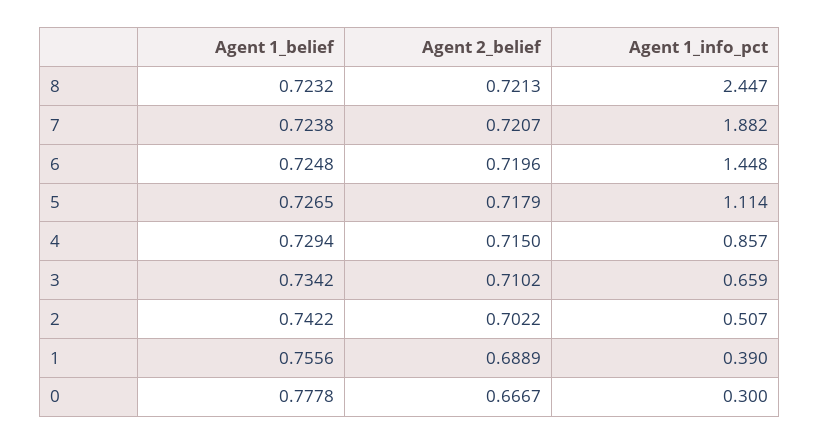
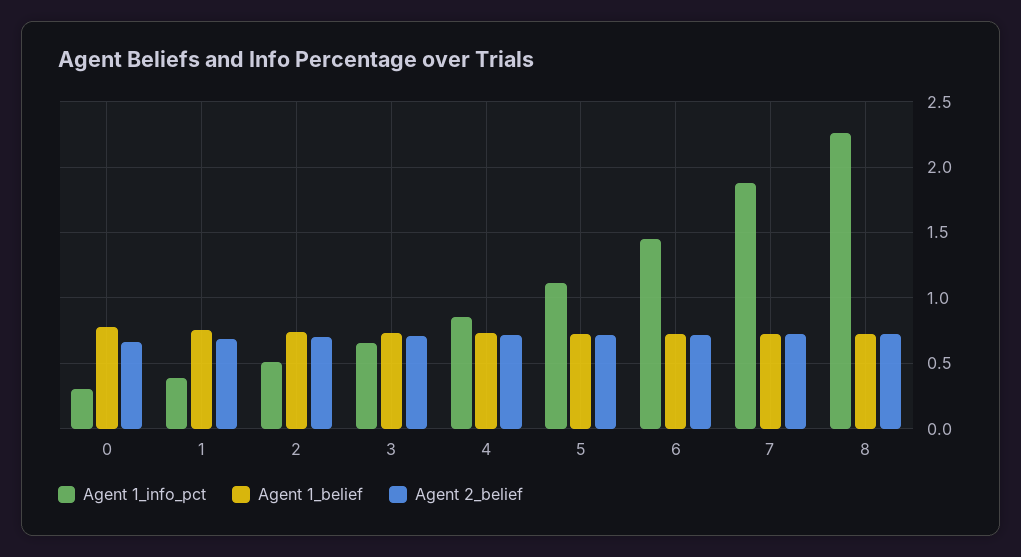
  {
    "Agent 1_belief": {
      "8": 0.7232,
      "7": 0.7238,
      "6": 0.7248,
      "5": 0.7265,
      "4": 0.7294,
      "3": 0.7342,
      "2": 0.7422,
      "1": 0.7556,
      "0": 0.7778
    },
    "Agent 2_belief": {
      "8": 0.7213,
      "7": 0.7207,
      "6": 0.7196,
      "5": 0.7179,
      "4": 0.715,
      "3": 0.7102,
      "2": 0.7022,
      "1": 0.6889,
      "0": 0.6667
    },
    "Agent 1_info_pct": {
-     "8": 2.447,
+     "8": 2.25,
      "7": 1.882,
      "6": 1.448,
      "5": 1.114,
      "4": 0.857,
      "3": 0.659,
      "2": 0.507,
      "1": 0.39,
      "0": 0.3
    }
  }

